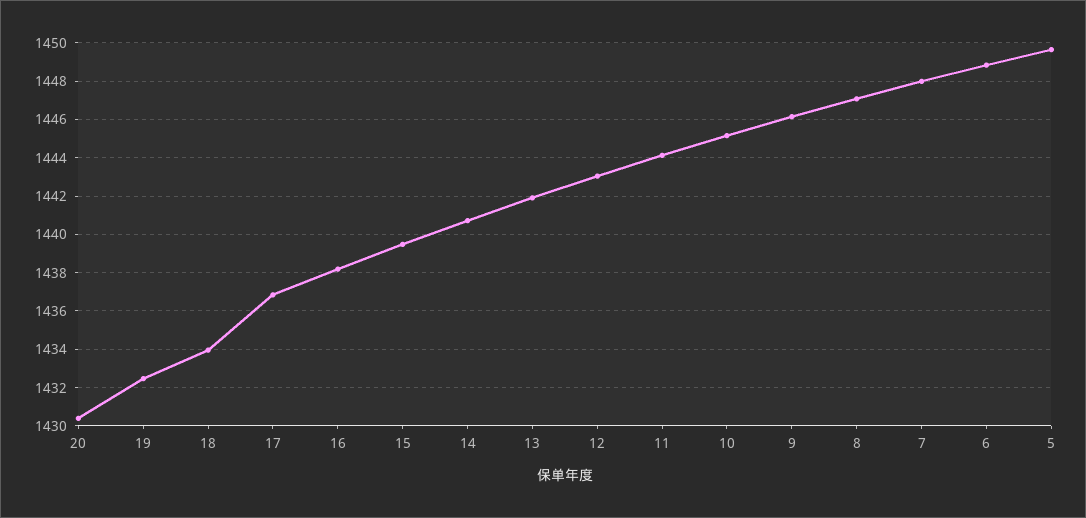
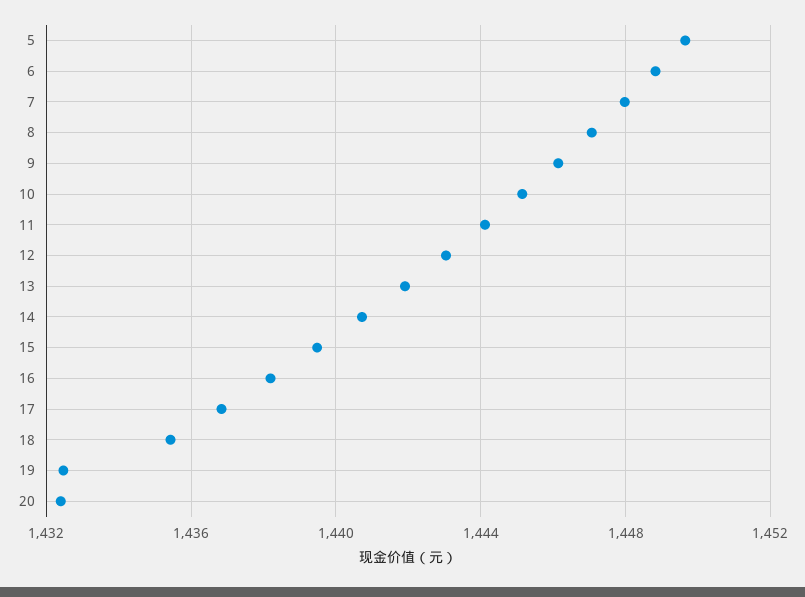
  {
-   "20": 1430.5,
+   "20": 1432.5,
    "19": 1432.5,
-   "18": 1434,
+   "18": 1435.5,
    "17": 1437,
    "16": 1438,
    "15": 1439.5,
    "14": 1440.5,
    "13": 1442,
    "12": 1443,
    "11": 1444,
    "10": 1445,
    "9": 1446,
    "8": 1447,
    "7": 1448,
    "6": 1449,
    "5": 1449.5
  }

